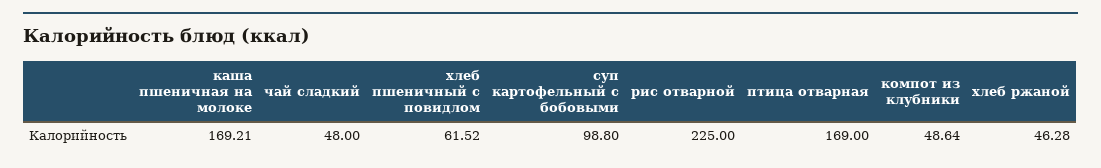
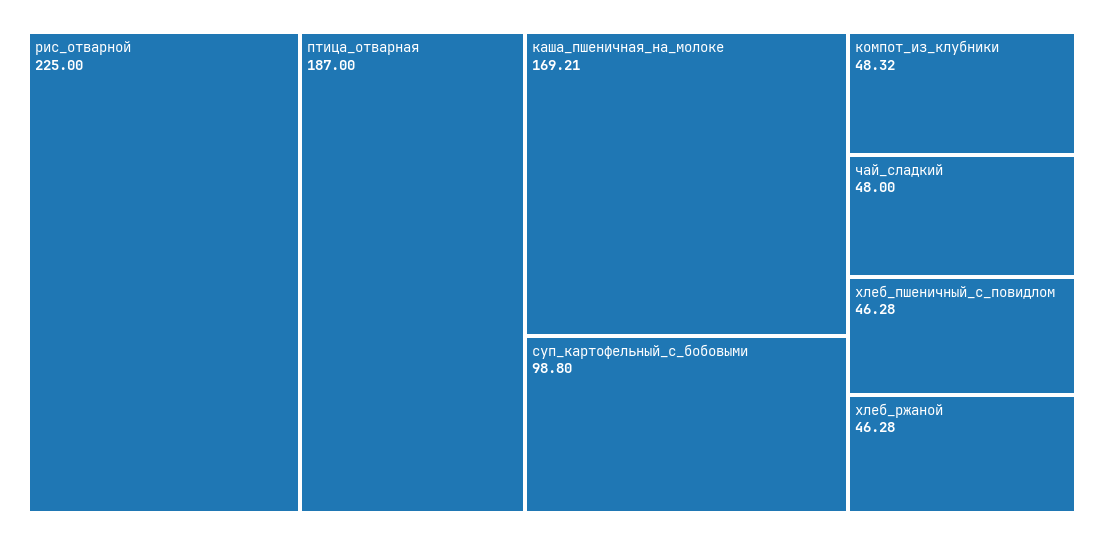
  {
    "каша пшеничная на молоке": 169.21,
    "чай сладкий": 48,
-   "хлеб пшеничный с повидлом": 61.52,
+   "хлеб пшеничный с повидлом": 46.28,
    "суп картофельный с бобовыми": 98.8,
    "рис отварной": 225,
-   "птица отварная": 169,
+   "птица отварная": 187,
-   "компот из клубники": 48.64,
+   "компот из клубники": 48.32,
    "хлеб ржаной": 46.28
  }

